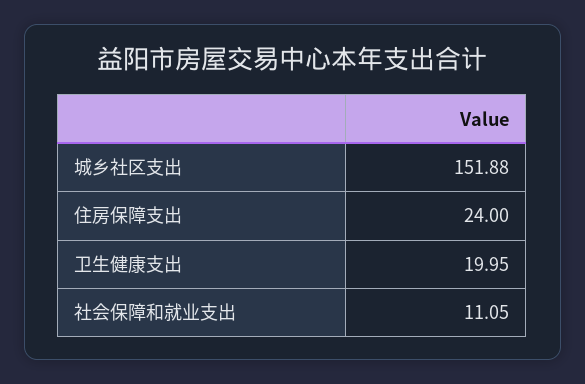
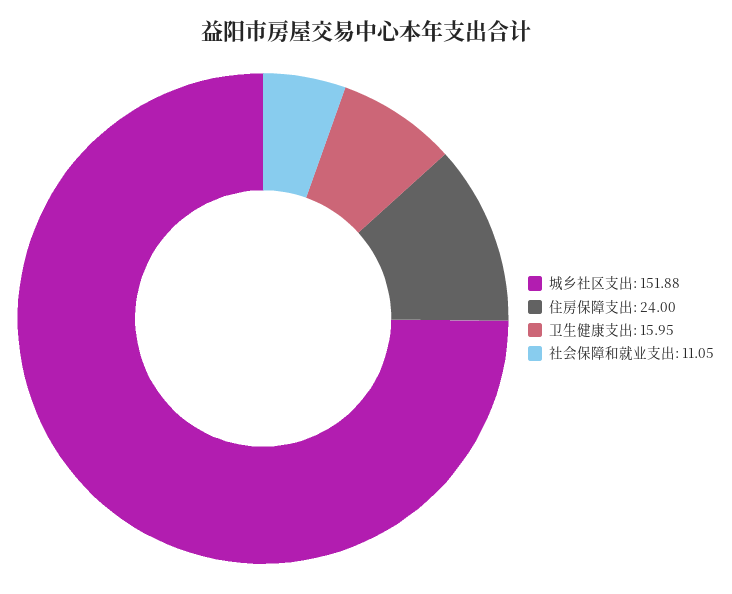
  {
    "城乡社区支出": 151.88,
    "住房保障支出": 24,
-   "卫生健康支出": 19.95,
+   "卫生健康支出": 15.95,
    "社会保障和就业支出": 11.05
  }

